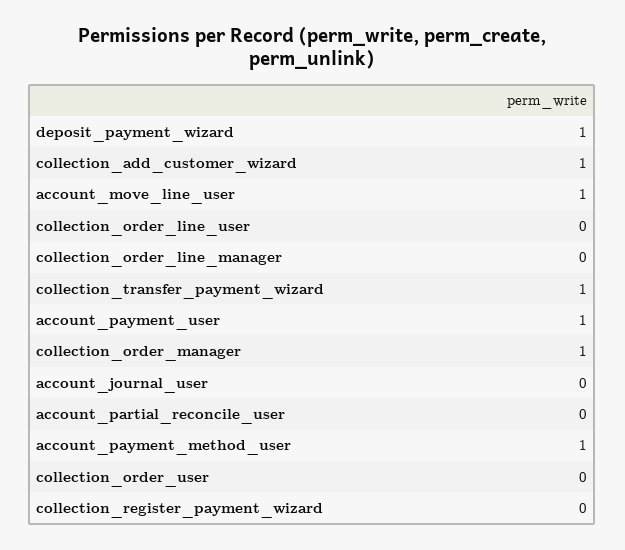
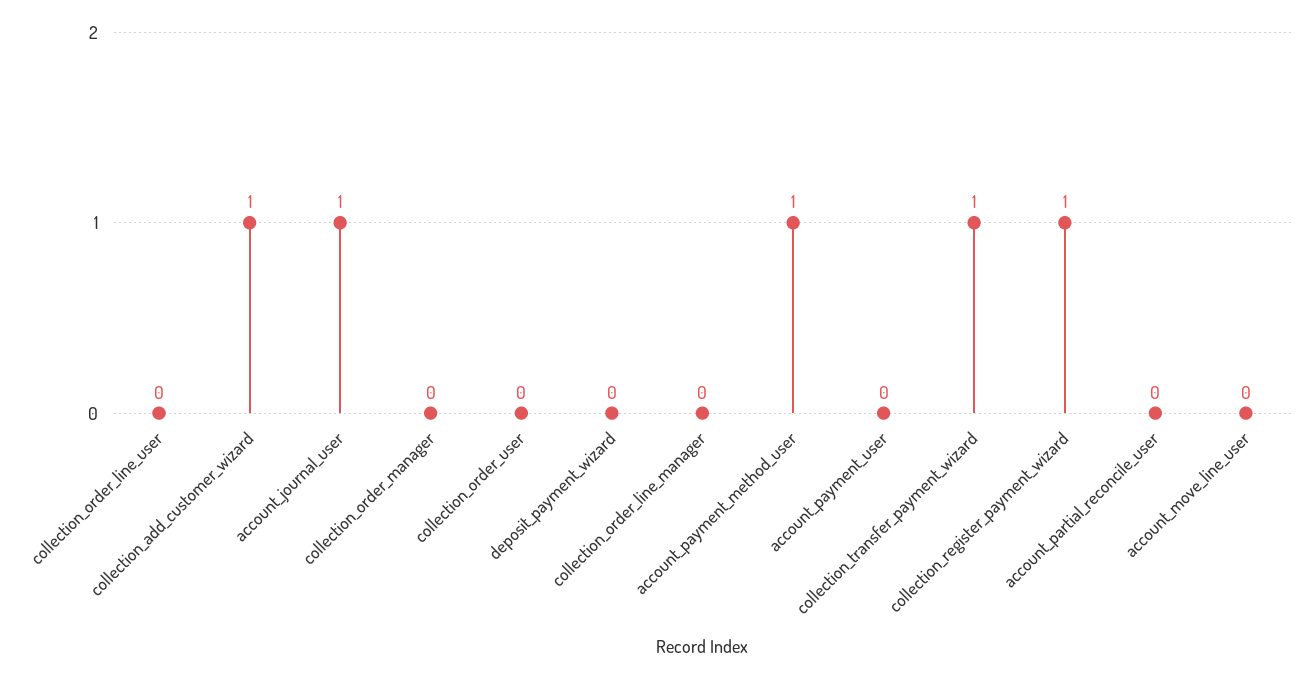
  {
-   "deposit_payment_wizard": 1,
+   "deposit_payment_wizard": 0,
    "collection_add_customer_wizard": 1,
-   "account_move_line_user": 1,
+   "account_move_line_user": 0,
    "collection_order_line_user": 0,
    "collection_order_line_manager": 0,
    "collection_transfer_payment_wizard": 1,
-   "account_payment_user": 1,
+   "account_payment_user": 0,
-   "collection_order_manager": 1,
+   "collection_order_manager": 0,
-   "account_journal_user": 0,
+   "account_journal_user": 1,
    "account_partial_reconcile_user": 0,
    "account_payment_method_user": 1,
    "collection_order_user": 0,
-   "collection_register_payment_wizard": 0
+   "collection_register_payment_wizard": 1
  }

